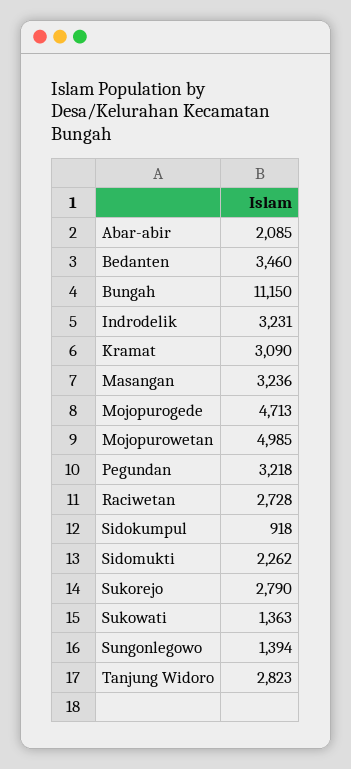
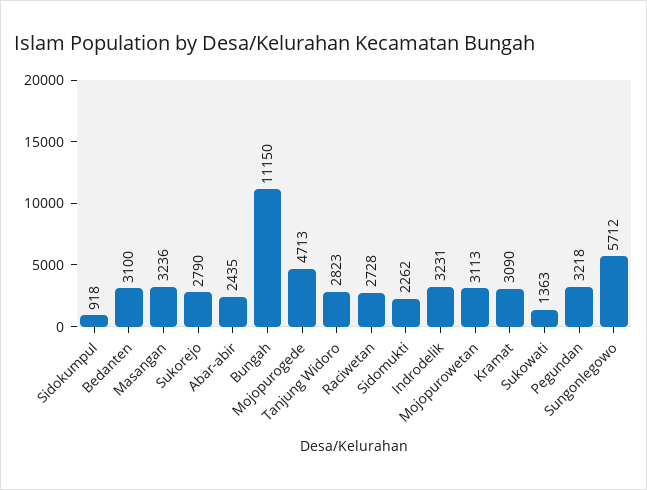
  {
-   "Abar-abir": 2085,
+   "Abar-abir": 2435,
-   "Bedanten": 3460,
+   "Bedanten": 3100,
    "Bungah": 11150,
    "Indrodelik": 3231,
    "Kramat": 3090,
    "Masangan": 3236,
    "Mojopurogede": 4713,
-   "Mojopurowetan": 4985,
+   "Mojopurowetan": 3113,
    "Pegundan": 3218,
    "Raciwetan": 2728,
    "Sidokumpul": 918,
    "Sidomukti": 2262,
    "Sukorejo": 2790,
    "Sukowati": 1363,
-   "Sungonlegowo": 1394,
+   "Sungonlegowo": 5712,
    "Tanjung Widoro": 2823
  }

